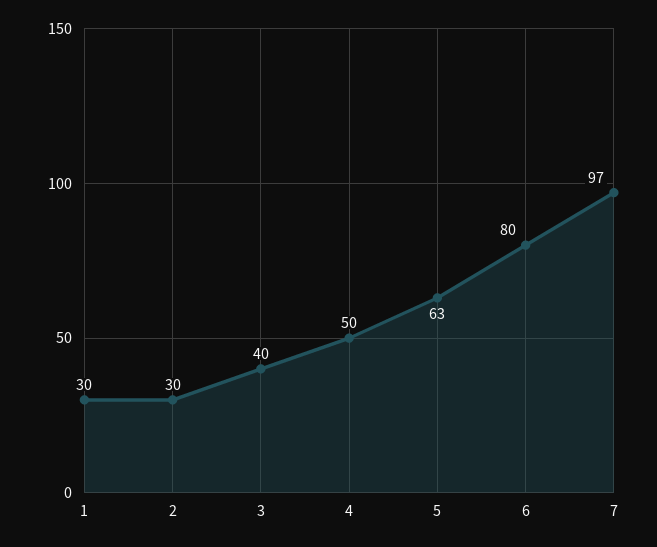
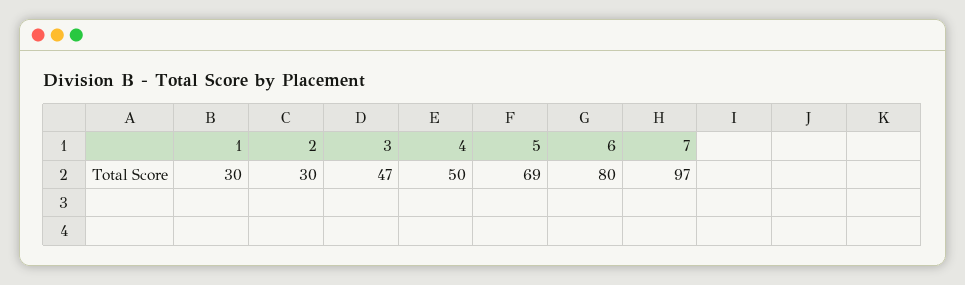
  {
    "1": 30,
    "2": 30,
-   "3": 40,
+   "3": 47,
    "4": 50,
-   "5": 63,
+   "5": 69,
    "6": 80,
    "7": 97
  }

